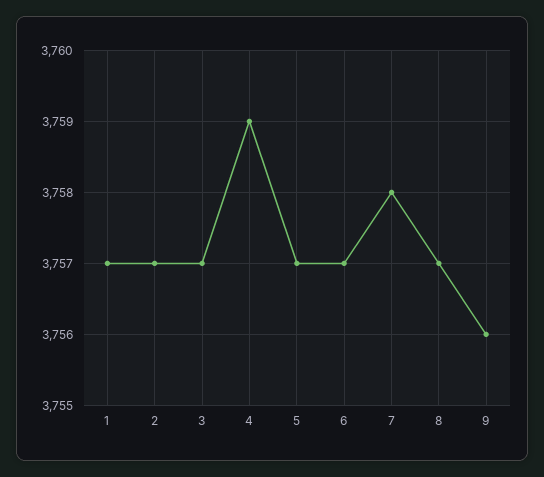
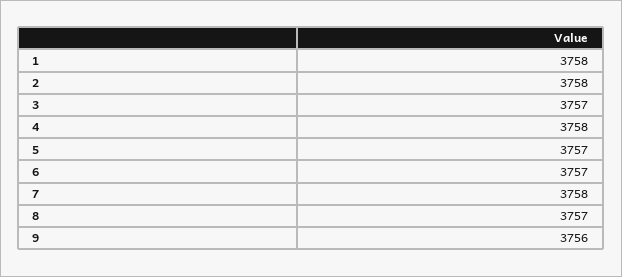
  {
-   "1": 3757,
+   "1": 3758,
-   "2": 3757,
+   "2": 3758,
    "3": 3757,
-   "4": 3759,
+   "4": 3758,
    "5": 3757,
    "6": 3757,
    "7": 3758,
    "8": 3757,
    "9": 3756
  }

